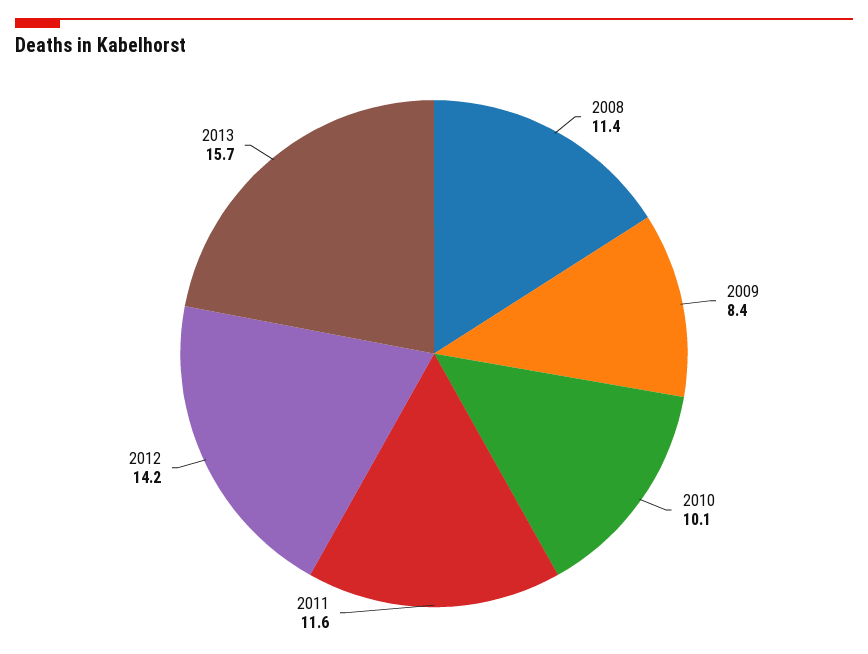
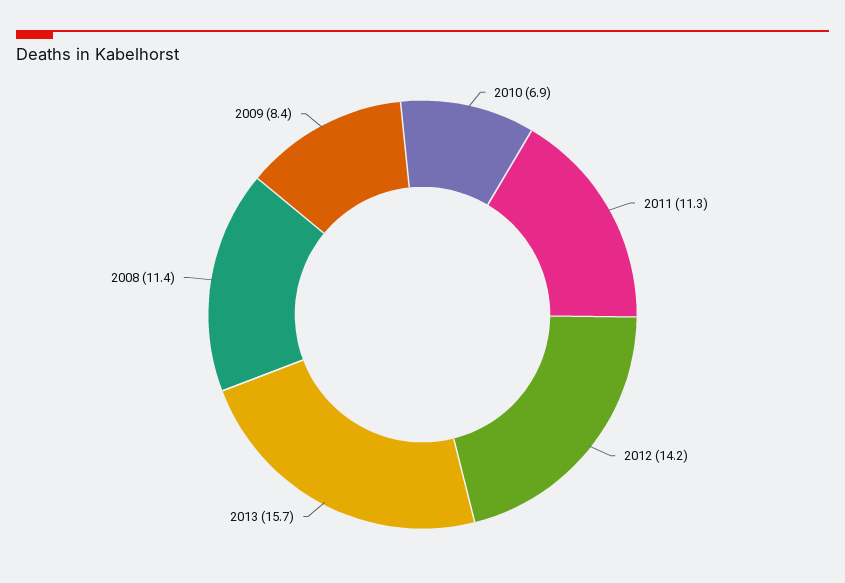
  {
    "2008": 11.4,
    "2009": 8.4,
-   "2010": 10.1,
+   "2010": 6.9,
-   "2011": 11.6,
+   "2011": 11.3,
    "2012": 14.2,
    "2013": 15.7
  }

